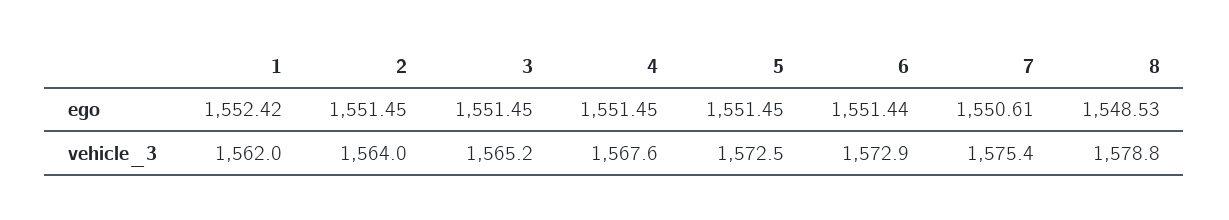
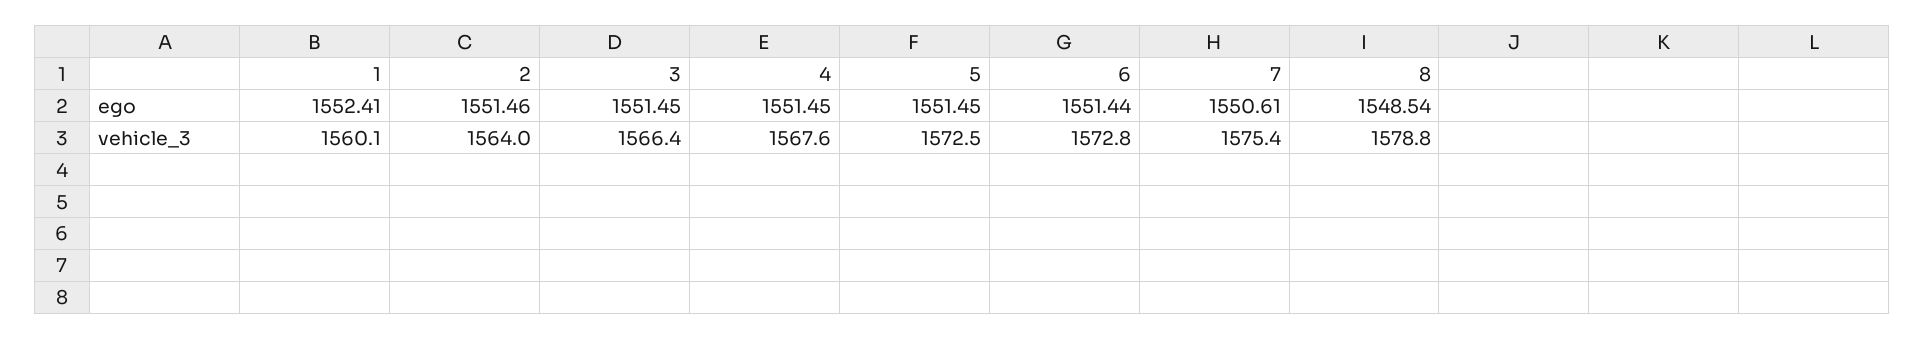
  {
    "1": {
-     "ego": 1552.42,
+     "ego": 1552.41,
-     "vehicle_3": 1562
+     "vehicle_3": 1560.1
    },
    "2": {
-     "ego": 1551.45,
+     "ego": 1551.46,
      "vehicle_3": 1564
    },
    "3": {
      "ego": 1551.45,
-     "vehicle_3": 1565.2
+     "vehicle_3": 1566.4
    },
    "4": {
      "ego": 1551.45,
      "vehicle_3": 1567.6
    },
    "5": {
      "ego": 1551.45,
      "vehicle_3": 1572.5
    },
    "6": {
      "ego": 1551.44,
-     "vehicle_3": 1572.9
+     "vehicle_3": 1572.8
    },
    "7": {
      "ego": 1550.61,
      "vehicle_3": 1575.4
    },
    "8": {
-     "ego": 1548.53,
+     "ego": 1548.54,
      "vehicle_3": 1578.8
    }
  }

